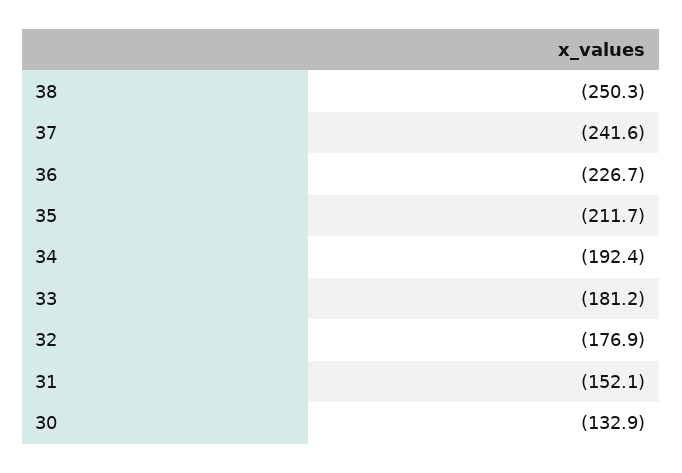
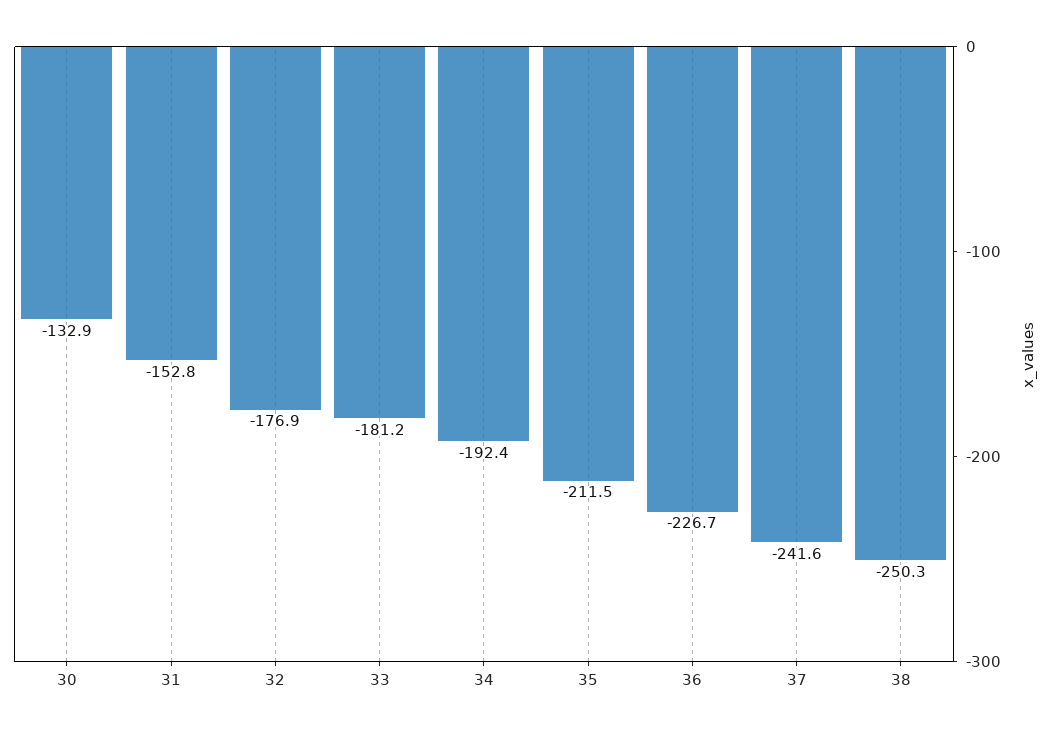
  {
    "38": -250.3,
    "37": -241.6,
    "36": -226.7,
-   "35": -211.7,
+   "35": -211.5,
    "34": -192.4,
    "33": -181.2,
    "32": -176.9,
-   "31": -152.1,
+   "31": -152.8,
    "30": -132.9
  }

